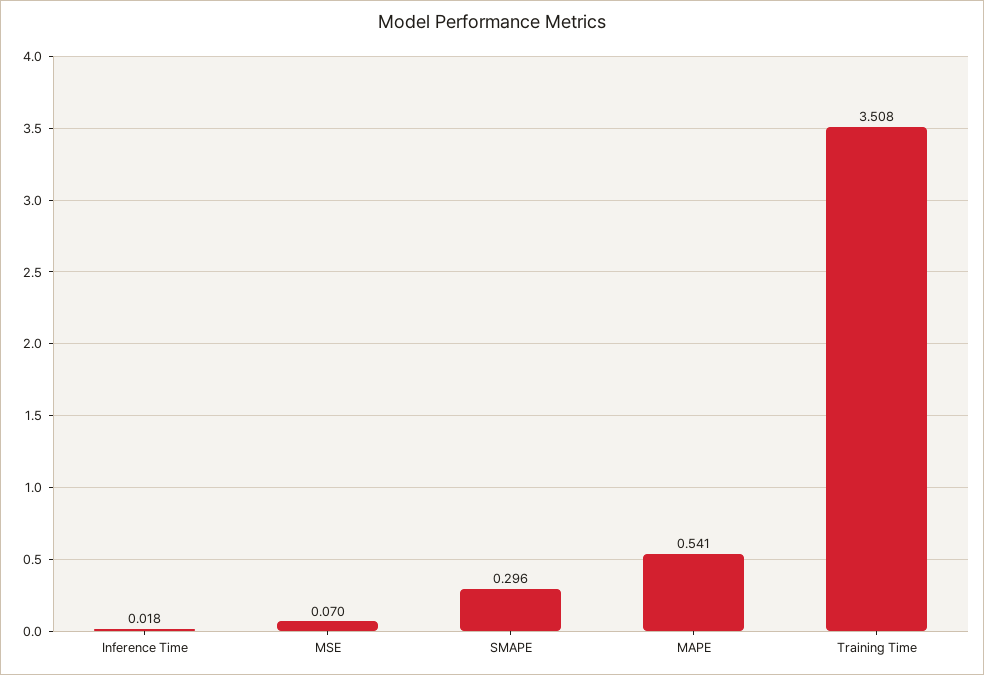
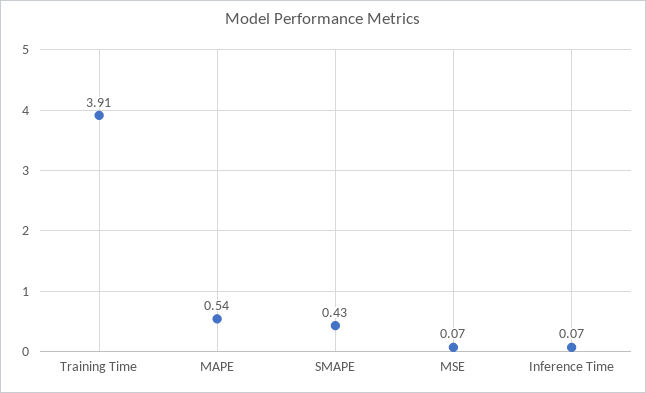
  {
-   "Inference Time": 0.018,
+   "Inference Time": 0.07,
    "MSE": 0.07,
-   "SMAPE": 0.296,
+   "SMAPE": 0.43,
    "MAPE": 0.541,
-   "Training Time": 3.508
+   "Training Time": 3.91
  }

